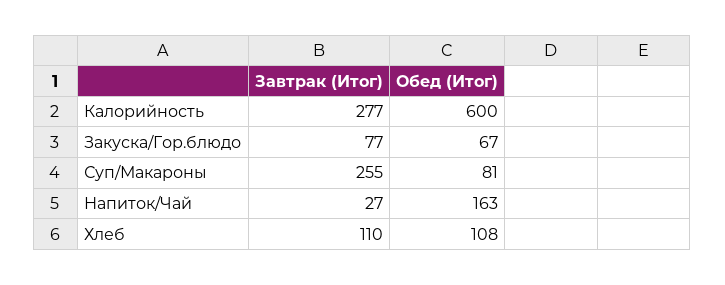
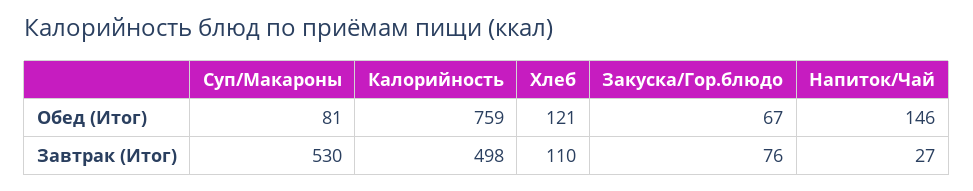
  {
    "Завтрак (Итог)": {
-     "Калорийность": 277,
+     "Калорийность": 498,
-     "Закуска/Гор.блюдо": 77,
+     "Закуска/Гор.блюдо": 76,
-     "Суп/Макароны": 255,
+     "Суп/Макароны": 530,
      "Напиток/Чай": 27,
      "Хлеб": 110
    },
    "Обед (Итог)": {
-     "Калорийность": 600,
+     "Калорийность": 759,
      "Закуска/Гор.блюдо": 67,
      "Суп/Макароны": 81,
-     "Напиток/Чай": 163,
+     "Напиток/Чай": 146,
-     "Хлеб": 108
+     "Хлеб": 121
    }
  }

